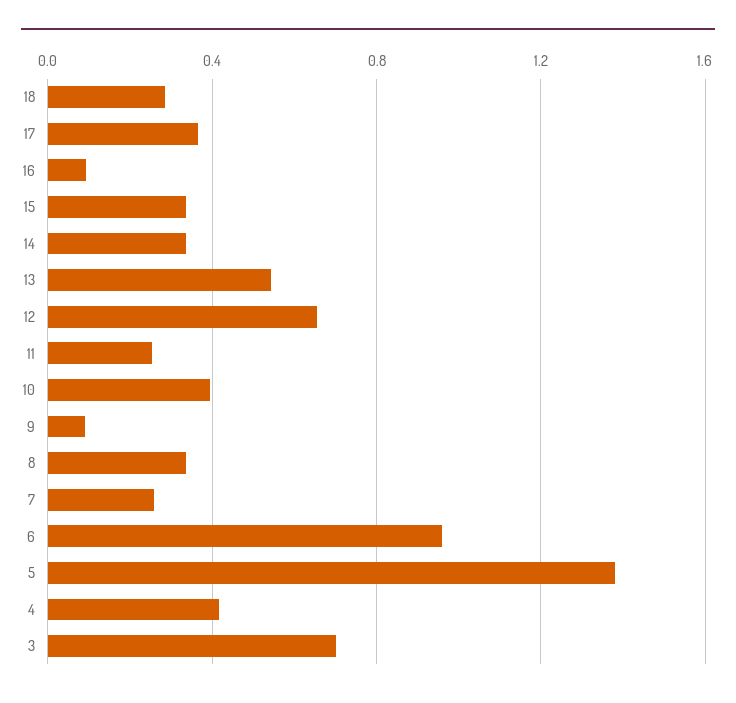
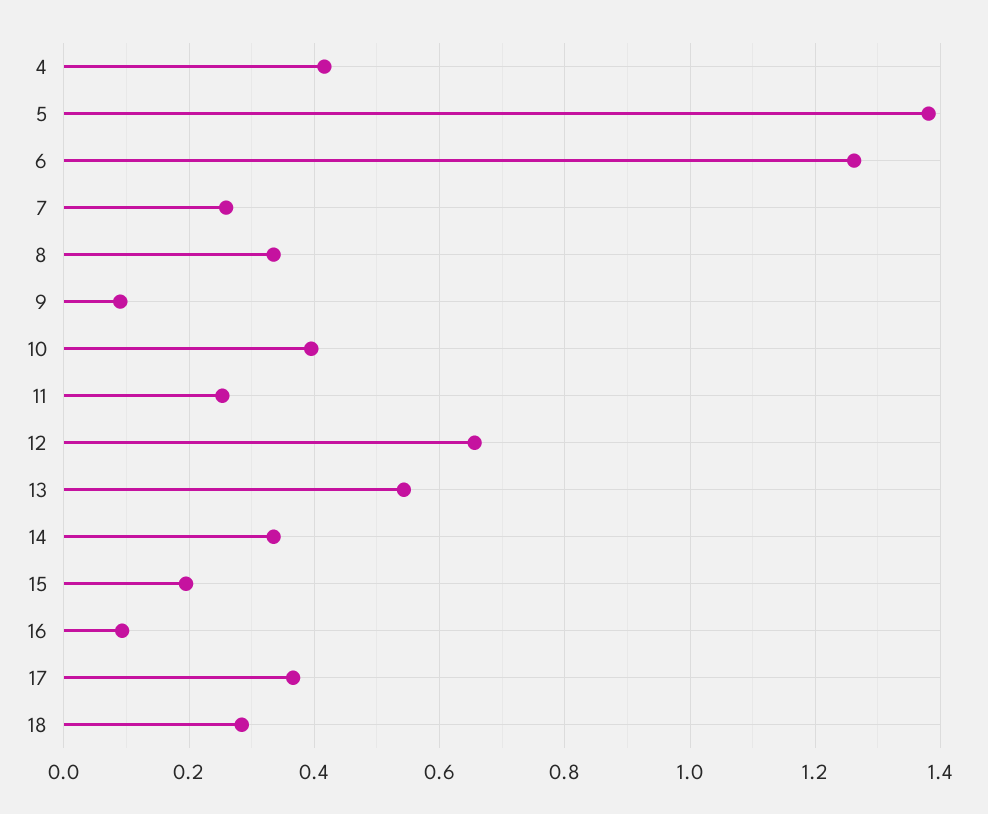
  {
    "18": 0.28,
    "17": 0.36,
    "16": 0.1,
-   "15": 0.35,
+   "15": 0.2,
    "14": 0.34,
    "13": 0.54,
    "12": 0.66,
    "11": 0.26,
    "10": 0.4,
    "9": 0.1,
    "8": 0.34,
    "7": 0.26,
-   "6": 0.95,
+   "6": 1.26,
    "5": 1.38,
-   "4": 0.42,
+   "4": 0.42
-   "3": 0.7
  }

